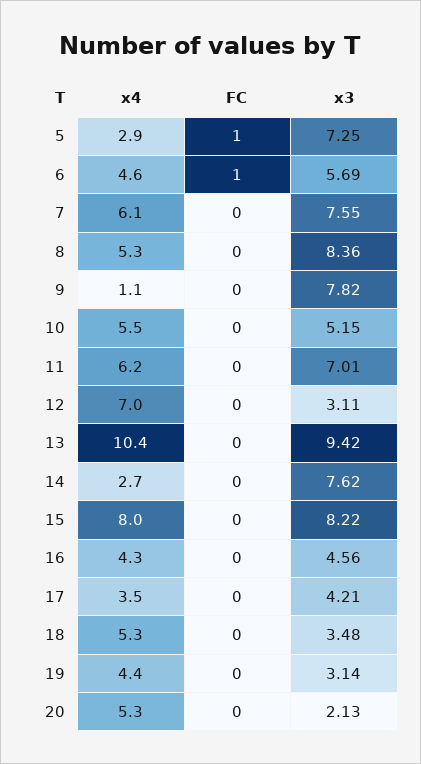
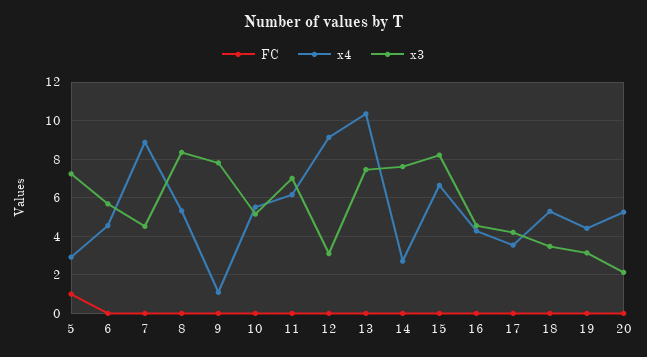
  {
    "x4": {
      "5": 2.9,
      "6": 4.6,
-     "7": 6.1,
+     "7": 9,
      "8": 5.3,
      "9": 1.1,
      "10": 5.5,
      "11": 6.2,
-     "12": 7,
+     "12": 9,
      "13": 10.4,
      "14": 2.7,
-     "15": 8,
+     "15": 6.5,
      "16": 4.3,
      "17": 3.5,
      "18": 5.3,
      "19": 4.4,
      "20": 5.3
    },
    "FC": {
      "5": 1,
-     "6": 1,
+     "6": 0,
      "7": 0,
      "8": 0,
      "9": 0,
      "10": 0,
      "11": 0,
      "12": 0,
      "13": 0,
      "14": 0,
      "15": 0,
      "16": 0,
      "17": 0,
      "18": 0,
      "19": 0,
      "20": 0
    },
    "x3": {
      "5": 7.25,
      "6": 5.69,
-     "7": 7.55,
+     "7": 4.5,
      "8": 8.36,
      "9": 7.82,
      "10": 5.15,
      "11": 7.01,
      "12": 3.11,
-     "13": 9.42,
+     "13": 7.5,
      "14": 7.62,
      "15": 8.22,
      "16": 4.56,
      "17": 4.21,
      "18": 3.48,
      "19": 3.14,
      "20": 2.13
    }
  }

